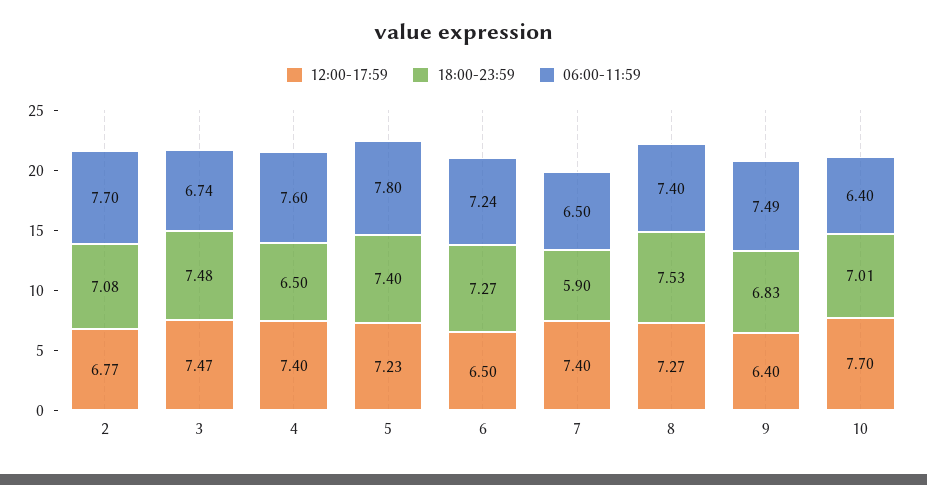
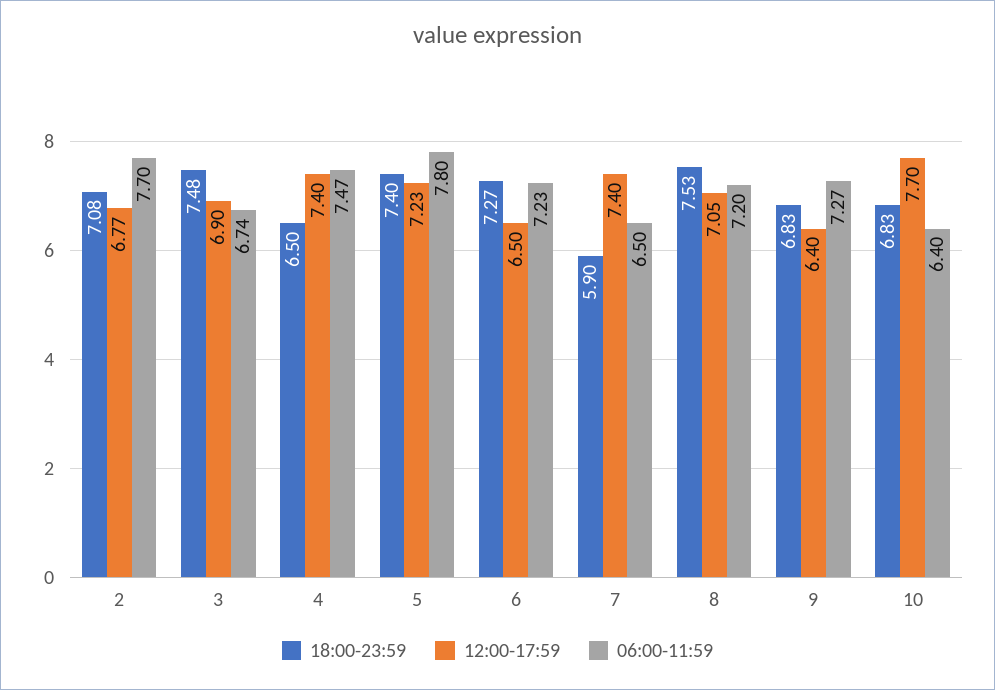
  {
    "12:00-17:59": {
      "2": 6.77,
-     "3": 7.47,
+     "3": 6.9,
      "4": 7.4,
      "5": 7.23,
      "6": 6.5,
      "7": 7.4,
-     "8": 7.27,
+     "8": 7.05,
      "9": 6.4,
      "10": 7.7
    },
    "18:00-23:59": {
      "2": 7.08,
      "3": 7.48,
      "4": 6.5,
      "5": 7.4,
      "6": 7.27,
      "7": 5.9,
      "8": 7.53,
      "9": 6.83,
-     "10": 7.01
+     "10": 6.83
    },
    "06:00-11:59": {
      "2": 7.7,
      "3": 6.74,
-     "4": 7.6,
+     "4": 7.47,
      "5": 7.8,
-     "6": 7.24,
+     "6": 7.23,
      "7": 6.5,
-     "8": 7.4,
+     "8": 7.2,
-     "9": 7.49,
+     "9": 7.27,
      "10": 6.4
    }
  }

